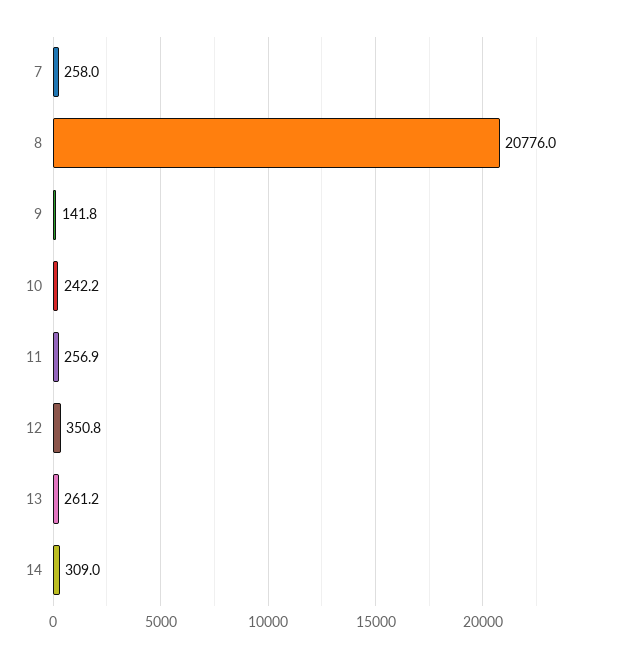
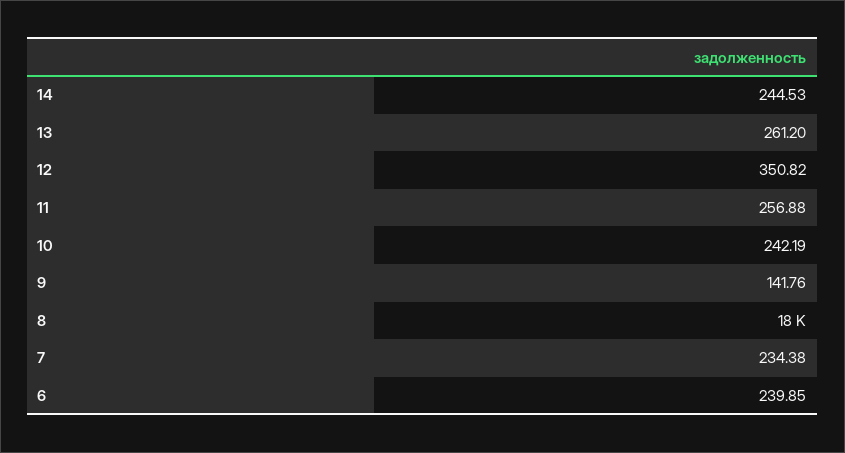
  {
-   "7": 258,
+   "7": 234.38,
-   "8": 20776,
+   "8": 18000,
    "9": 141.76,
    "10": 242.19,
    "11": 256.88,
    "12": 350.82,
    "13": 261.2,
-   "14": 309
+   "14": 244.53,
+   "6": 239.85
  }

